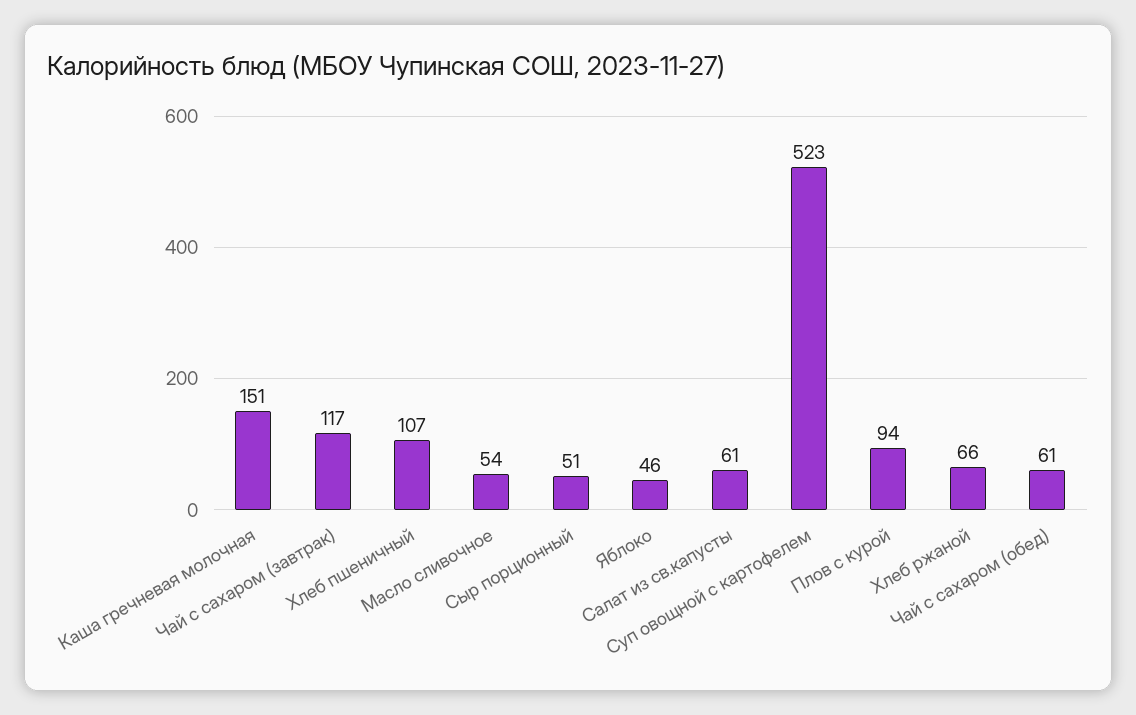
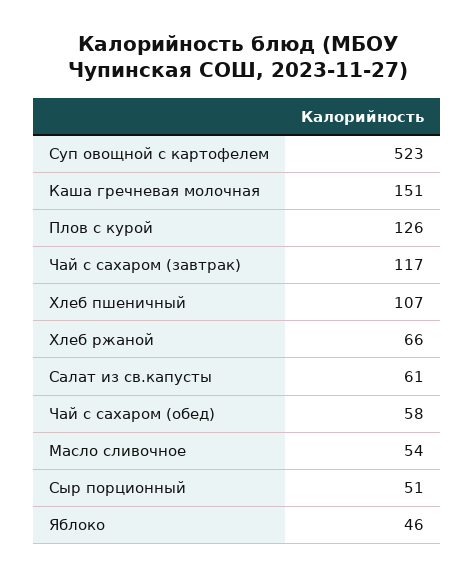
  {
    "Каша гречневая молочная": 151,
    "Чай с сахаром (завтрак)": 117,
    "Хлеб пшеничный": 107,
    "Масло сливочное": 54,
    "Сыр порционный": 51,
    "Яблоко": 46,
    "Салат из св.капусты": 61,
    "Суп овощной с картофелем": 523,
-   "Плов с курой": 94,
+   "Плов с курой": 126,
    "Хлеб ржаной": 66,
-   "Чай с сахаром (обед)": 61
+   "Чай с сахаром (обед)": 58
  }

